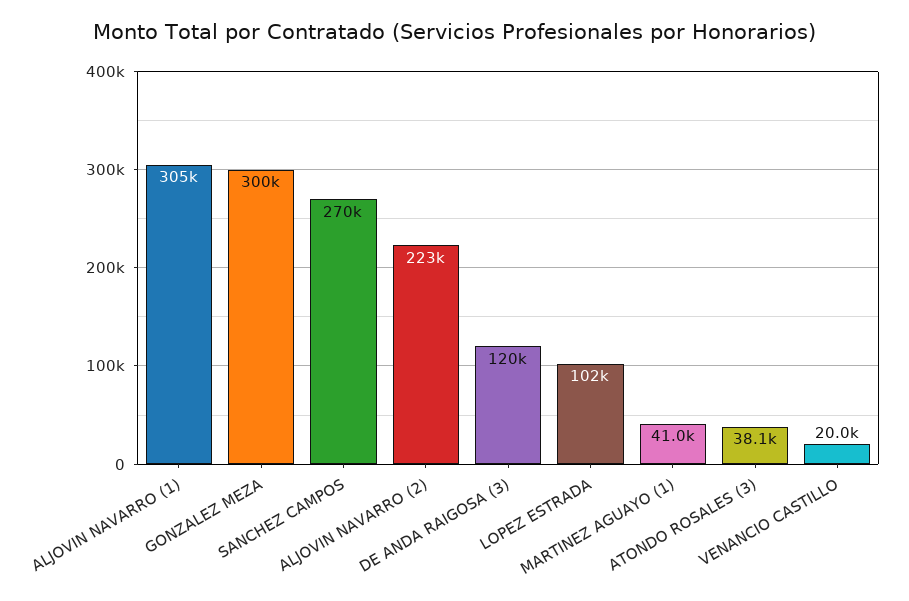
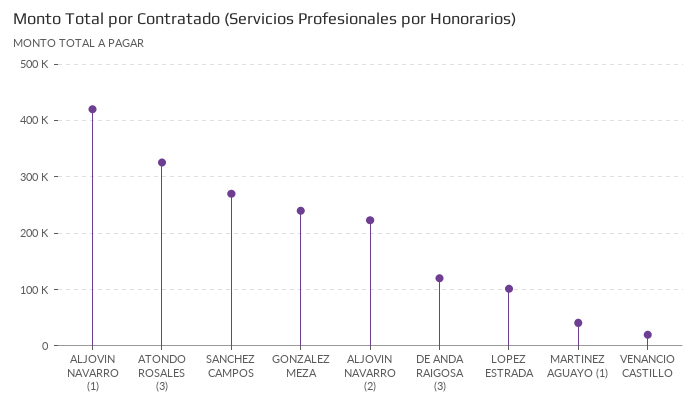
  {
-   "ALJOVIN NAVARRO (1)": 305000,
+   "ALJOVIN NAVARRO (1)": 420000,
-   "GONZALEZ MEZA": 300000,
+   "GONZALEZ MEZA": 240000,
    "SANCHEZ CAMPOS": 270000,
    "ALJOVIN NAVARRO (2)": 223000,
    "DE ANDA RAIGOSA (3)": 120000,
    "LOPEZ ESTRADA": 102000,
    "MARTINEZ AGUAYO (1)": 41000,
-   "ATONDO ROSALES (3)": 38100,
+   "ATONDO ROSALES (3)": 320000,
    "VENANCIO CASTILLO": 20000
  }

